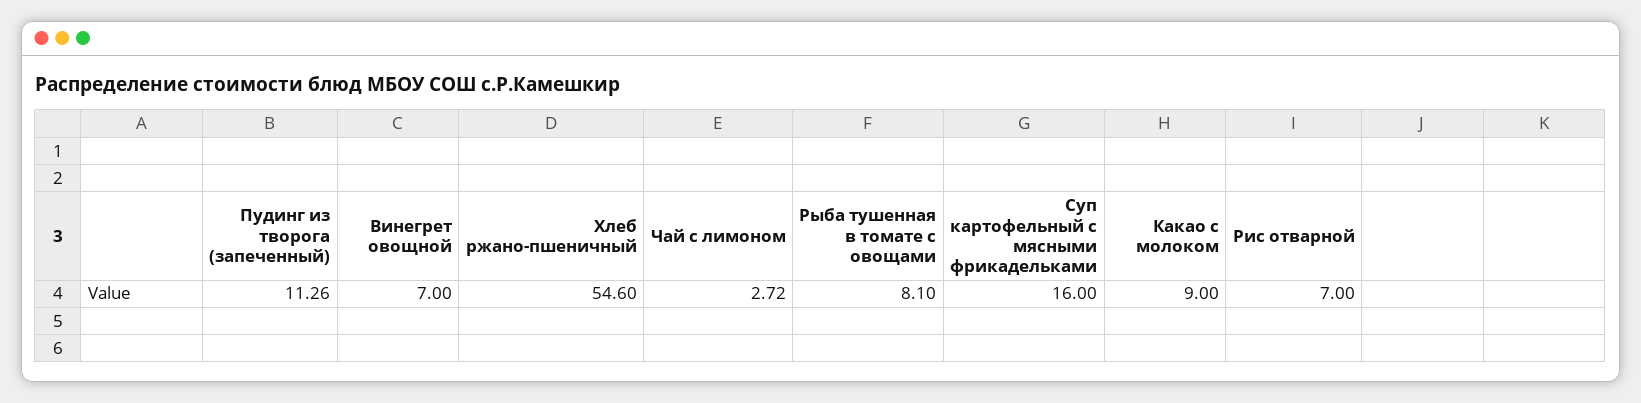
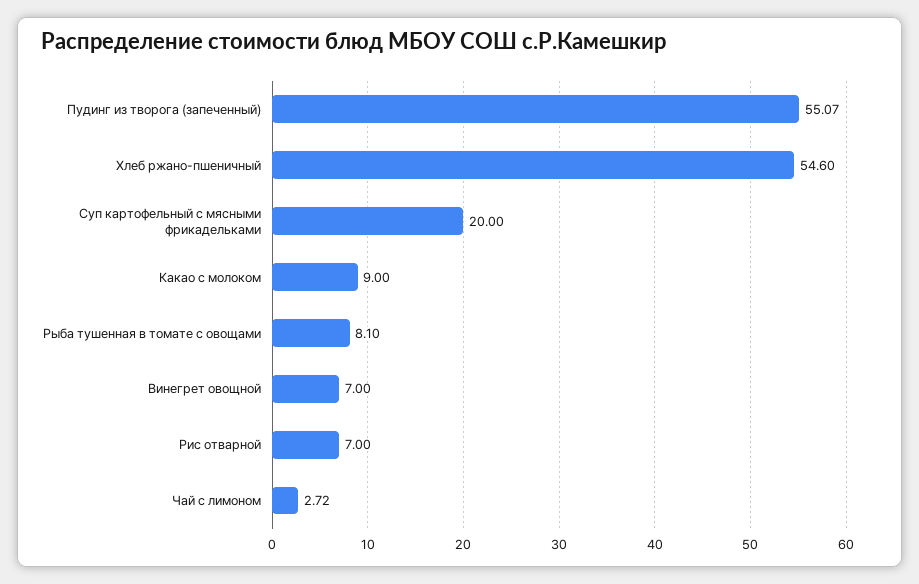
  {
-   "Пудинг из творога (запеченный)": 11.26,
+   "Пудинг из творога (запеченный)": 55.07,
    "Винегрет овощной": 7,
    "Хлеб ржано-пшеничный": 54.6,
    "Чай с лимоном": 2.72,
    "Рыба тушенная в томате с овощами": 8.1,
-   "Суп картофельный с мясными фрикадельками": 16,
+   "Суп картофельный с мясными фрикадельками": 20,
    "Какао с молоком": 9,
    "Рис отварной": 7
  }

